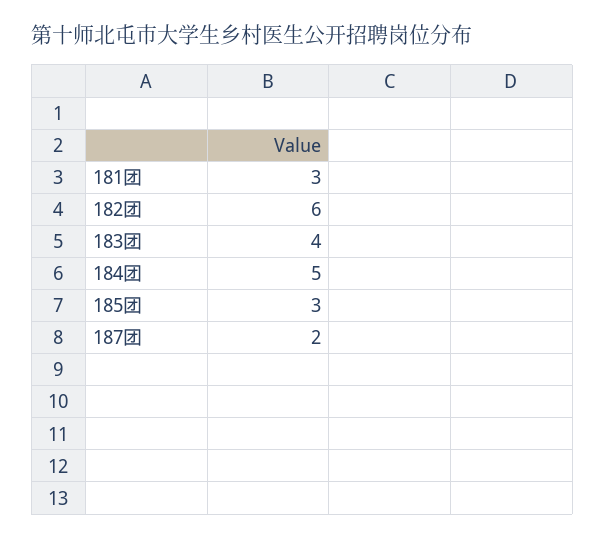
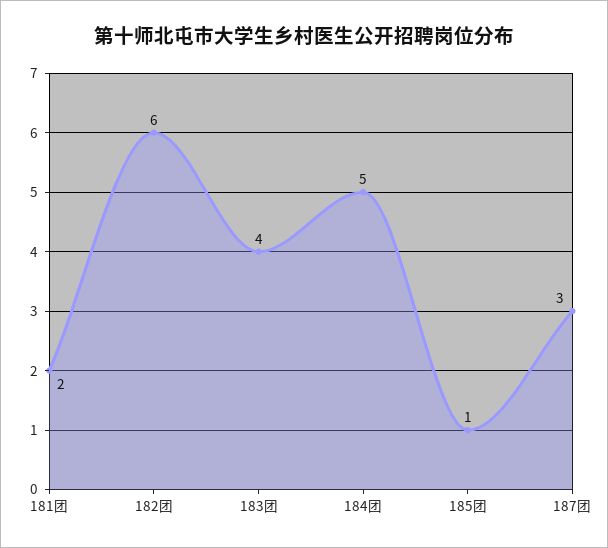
  {
-   "181团": 3,
+   "181团": 2,
    "182团": 6,
    "183团": 4,
    "184团": 5,
-   "185团": 3,
+   "185团": 1,
-   "187团": 2
+   "187团": 3
  }

